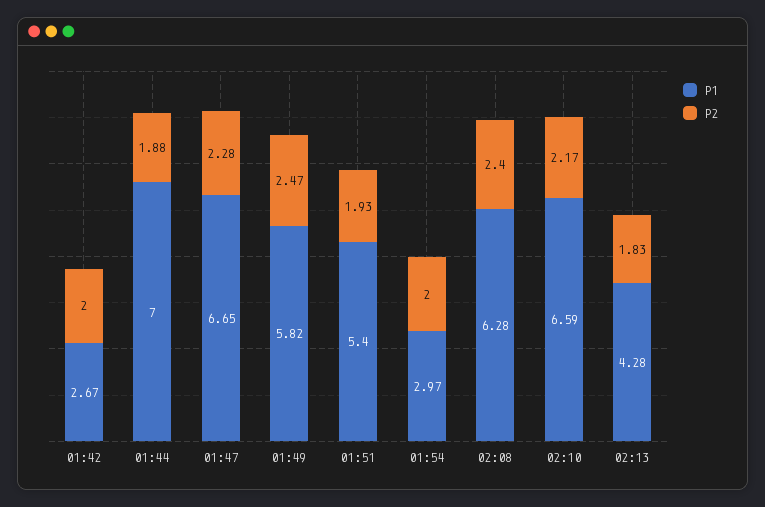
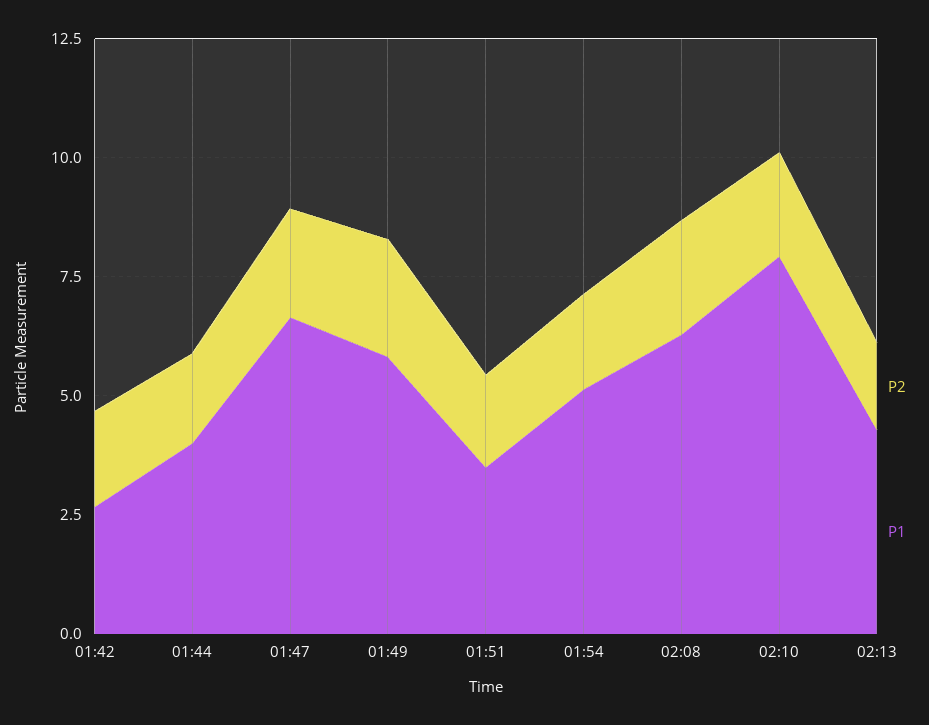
  {
    "P1": {
      "01:42": 2.67,
-     "01:44": 7,
+     "01:44": 4,
      "01:47": 6.65,
      "01:49": 5.82,
-     "01:51": 5.4,
+     "01:51": 3.5,
-     "01:54": 2.97,
+     "01:54": 5,
      "02:08": 6.28,
-     "02:10": 6.59,
+     "02:10": 8,
      "02:13": 4.28
    },
    "P2": {
      "01:42": 2,
      "01:44": 1.88,
      "01:47": 2.28,
      "01:49": 2.47,
      "01:51": 1.93,
      "01:54": 2,
      "02:08": 2.4,
      "02:10": 2.17,
      "02:13": 1.83
    }
  }

